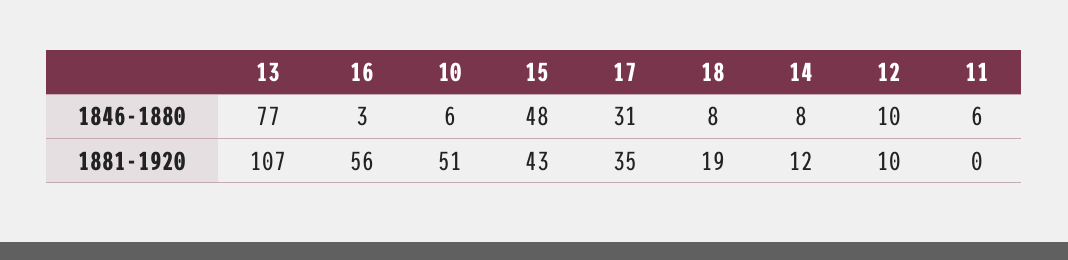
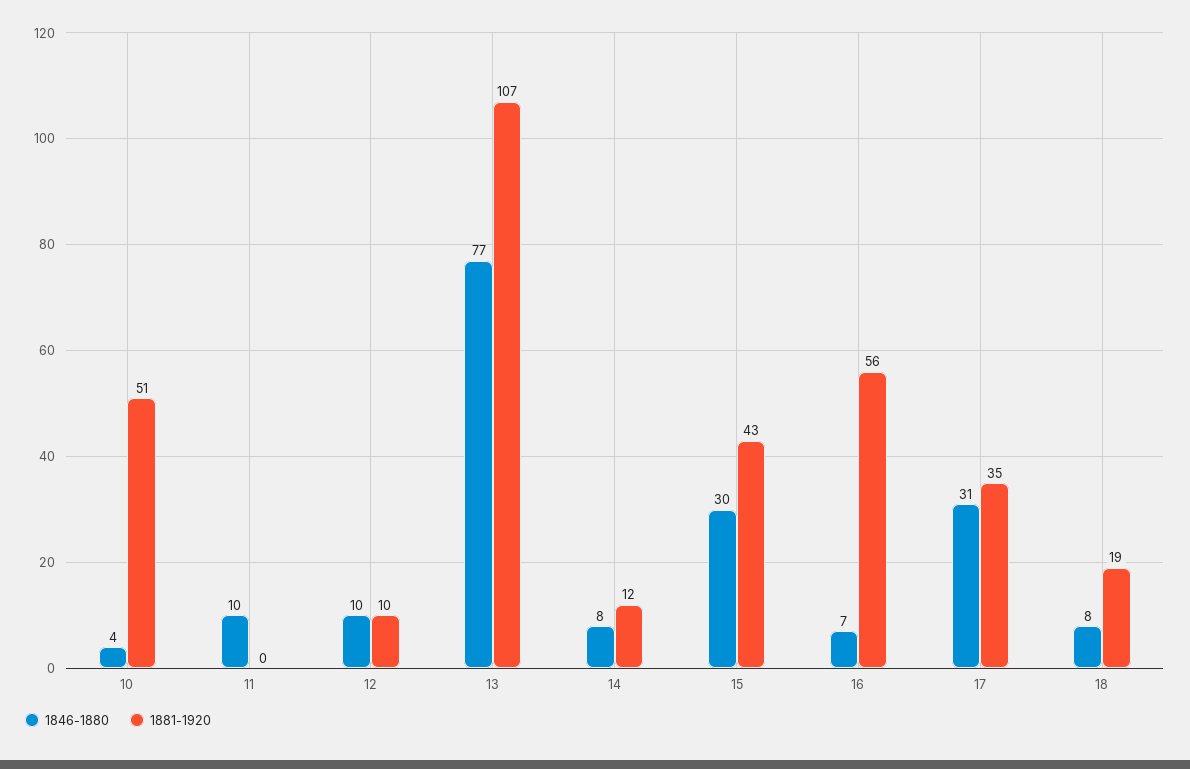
  {
    "1846-1880": {
      "13": 77,
-     "16": 3,
+     "16": 7,
-     "10": 6,
+     "10": 4,
-     "15": 48,
+     "15": 30,
      "17": 31,
      "18": 8,
      "14": 8,
      "12": 10,
-     "11": 6
+     "11": 10
    },
    "1881-1920": {
      "13": 107,
      "16": 56,
      "10": 51,
      "15": 43,
      "17": 35,
      "18": 19,
      "14": 12,
      "12": 10,
      "11": 0
    }
  }

